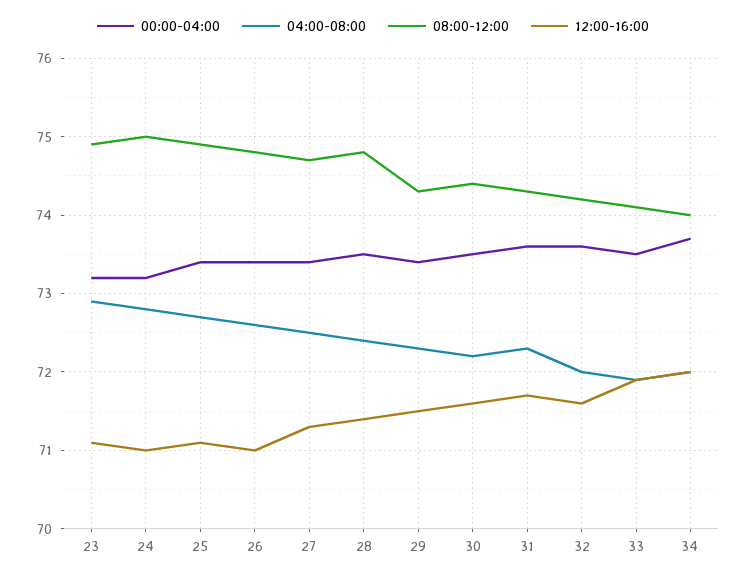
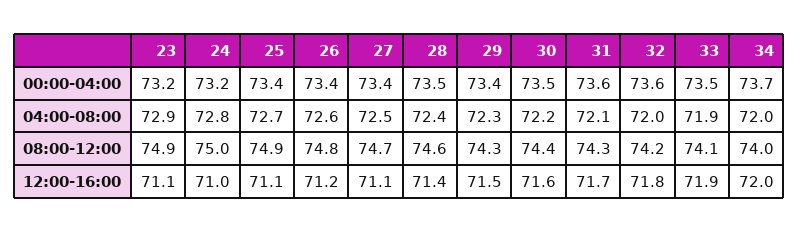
  {
    "00:00-04:00": {
      "23": 73.2,
      "24": 73.2,
      "25": 73.4,
      "26": 73.4,
      "27": 73.4,
      "28": 73.5,
      "29": 73.4,
      "30": 73.5,
      "31": 73.6,
      "32": 73.6,
      "33": 73.5,
      "34": 73.7
    },
    "04:00-08:00": {
      "23": 72.9,
      "24": 72.8,
      "25": 72.7,
      "26": 72.6,
      "27": 72.5,
      "28": 72.4,
      "29": 72.3,
      "30": 72.2,
-     "31": 72.3,
+     "31": 72.1,
      "32": 72,
      "33": 71.9,
      "34": 72
    },
    "08:00-12:00": {
      "23": 74.9,
      "24": 75,
      "25": 74.9,
      "26": 74.8,
      "27": 74.7,
-     "28": 74.8,
+     "28": 74.6,
      "29": 74.3,
      "30": 74.4,
      "31": 74.3,
      "32": 74.2,
      "33": 74.1,
      "34": 74
    },
    "12:00-16:00": {
      "23": 71.1,
      "24": 71,
      "25": 71.1,
-     "26": 71,
+     "26": 71.2,
-     "27": 71.3,
+     "27": 71.1,
      "28": 71.4,
      "29": 71.5,
      "30": 71.6,
      "31": 71.7,
-     "32": 71.6,
+     "32": 71.8,
      "33": 71.9,
      "34": 72
    }
  }

